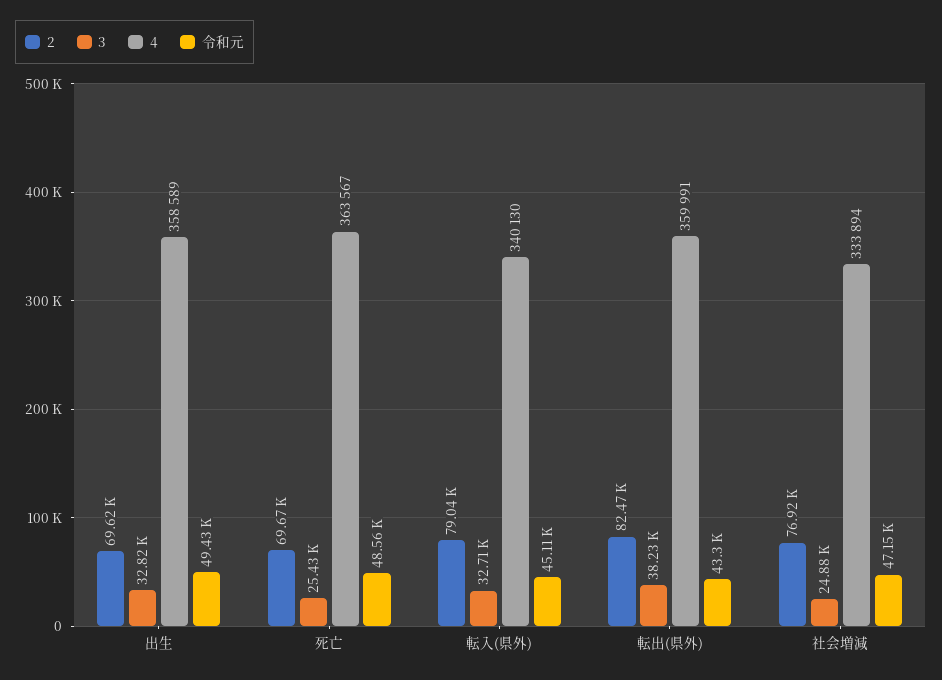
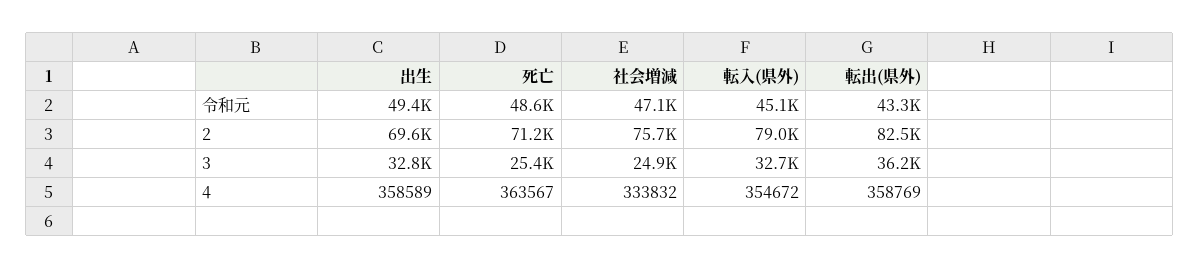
  {
    "2": {
      "出生": 69620,
-     "死亡": 69670,
+     "死亡": 71200,
      "転入(県外)": 79040,
      "転出(県外)": 82470,
-     "社会増減": 76920
+     "社会増減": 75700
    },
    "3": {
      "出生": 32820,
      "死亡": 25430,
      "転入(県外)": 32710,
-     "転出(県外)": 38230,
+     "転出(県外)": 36200,
      "社会増減": 24880
    },
    "4": {
      "出生": 358589,
      "死亡": 363567,
-     "転入(県外)": 340130,
+     "転入(県外)": 354672,
-     "転出(県外)": 359991,
+     "転出(県外)": 358769,
-     "社会増減": 333894
+     "社会増減": 333832
    },
    "令和元": {
      "出生": 49430,
      "死亡": 48560,
      "転入(県外)": 45110,
      "転出(県外)": 43300,
      "社会増減": 47150
    }
  }

